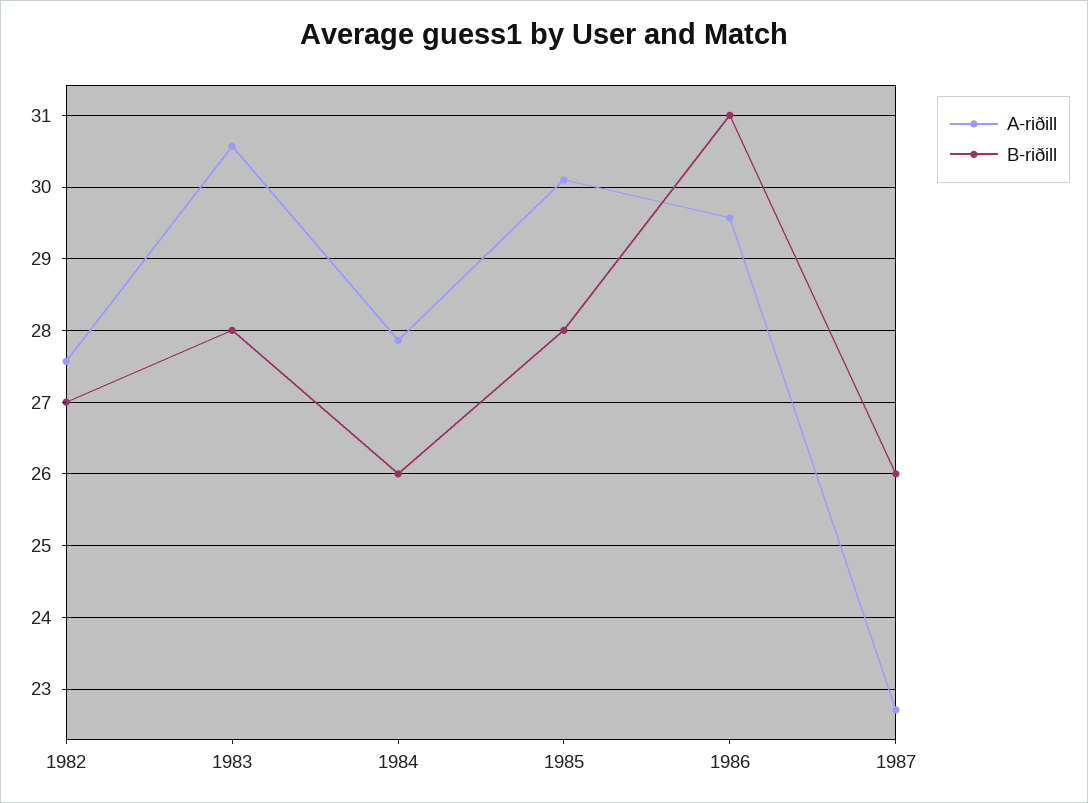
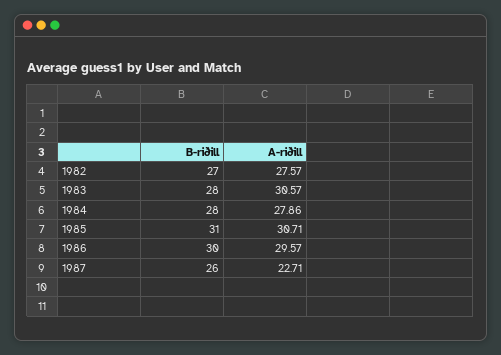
  {
    "A-riðill": {
      "1982": 27.57,
      "1983": 30.57,
      "1984": 27.86,
-     "1985": 30.1,
+     "1985": 30.71,
      "1986": 29.57,
      "1987": 22.71
    },
    "B-riðill": {
      "1982": 27,
      "1983": 28,
-     "1984": 26,
+     "1984": 28,
-     "1985": 28,
+     "1985": 31,
-     "1986": 31,
+     "1986": 30,
      "1987": 26
    }
  }

